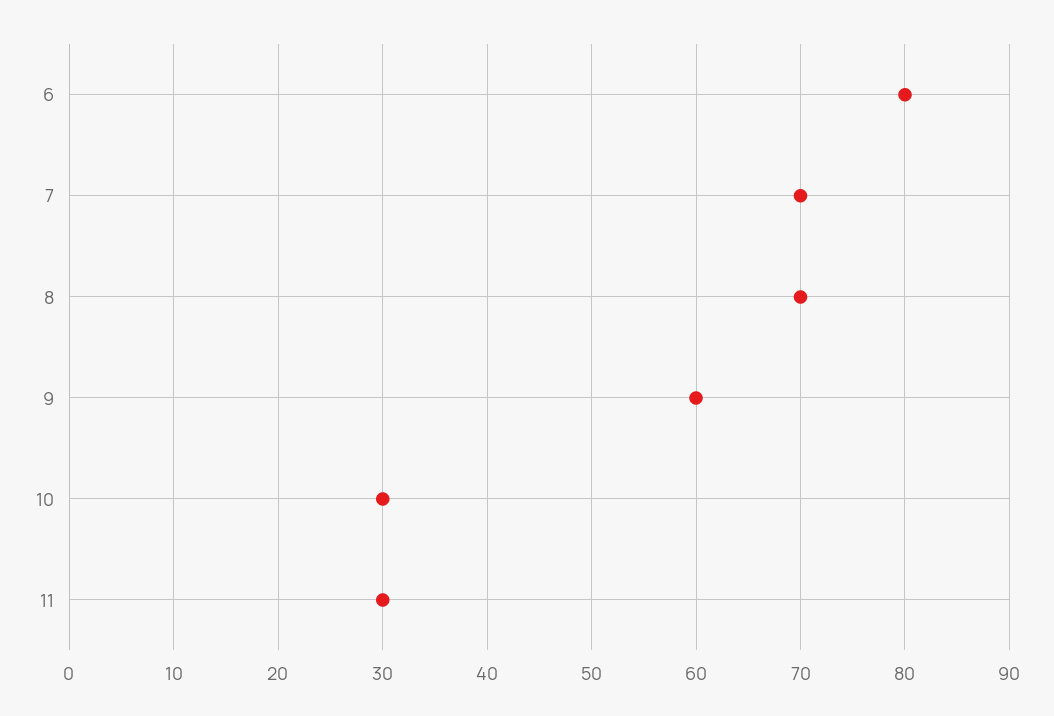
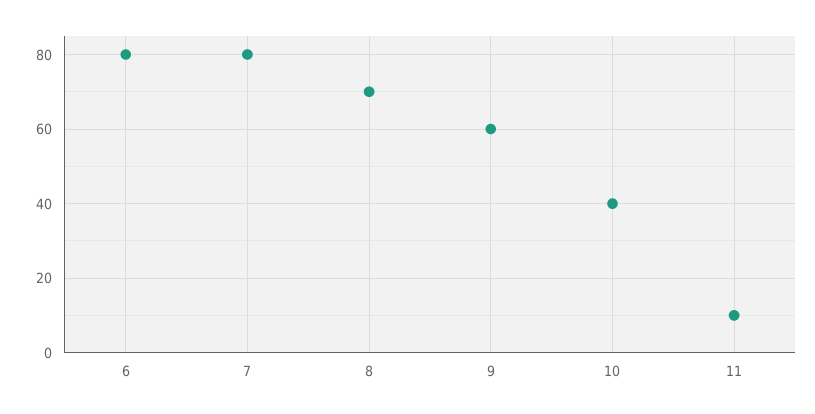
  {
    "6": 80,
-   "7": 70,
+   "7": 80,
    "8": 70,
    "9": 60,
-   "10": 30,
+   "10": 40,
-   "11": 30
+   "11": 10
  }

